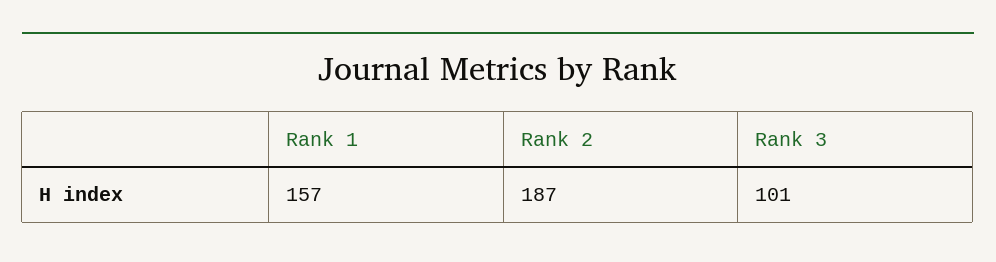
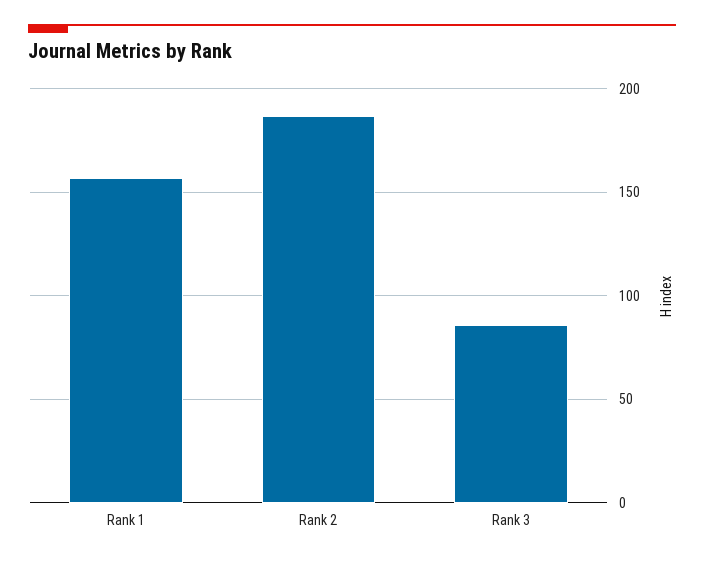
  {
    "Rank 1": 157,
    "Rank 2": 187,
-   "Rank 3": 101
+   "Rank 3": 85
  }

